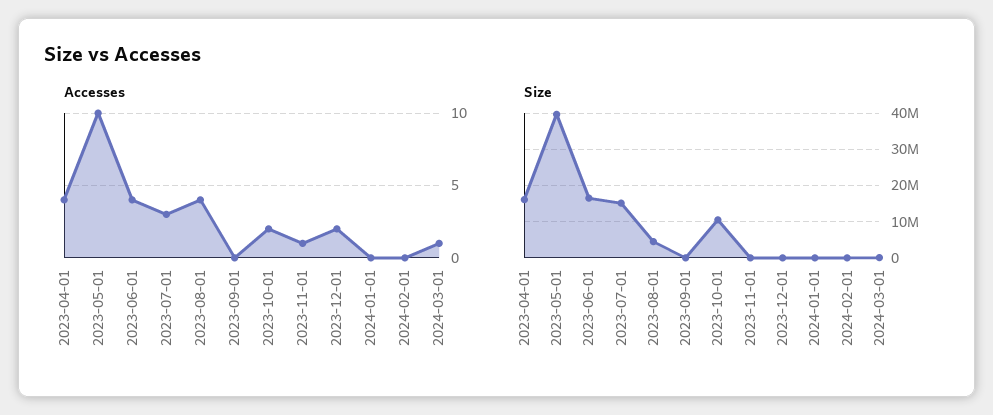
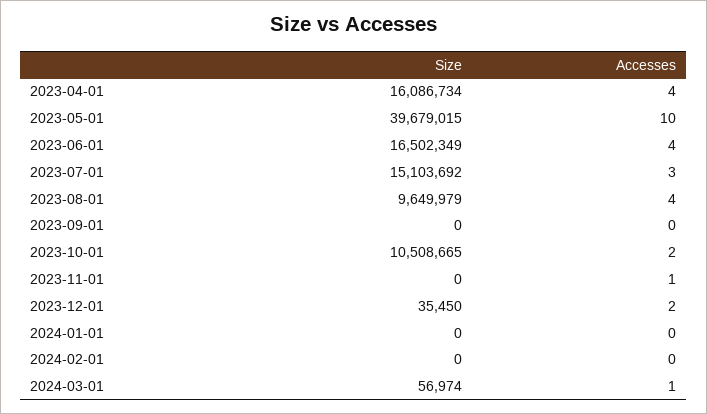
  {
    "Accesses": {
      "2023-04-01": 4,
      "2023-05-01": 10,
      "2023-06-01": 4,
      "2023-07-01": 3,
      "2023-08-01": 4,
      "2023-09-01": 0,
      "2023-10-01": 2,
      "2023-11-01": 1,
      "2023-12-01": 2,
      "2024-01-01": 0,
      "2024-02-01": 0,
      "2024-03-01": 1
    },
    "Size": {
      "2023-04-01": 16086734,
      "2023-05-01": 39679015,
      "2023-06-01": 16502349,
      "2023-07-01": 15103692,
-     "2023-08-01": 4000000,
+     "2023-08-01": 9649979,
      "2023-09-01": 0,
      "2023-10-01": 10508665,
      "2023-11-01": 0,
      "2023-12-01": 35450,
      "2024-01-01": 0,
      "2024-02-01": 0,
      "2024-03-01": 56974
    }
  }

